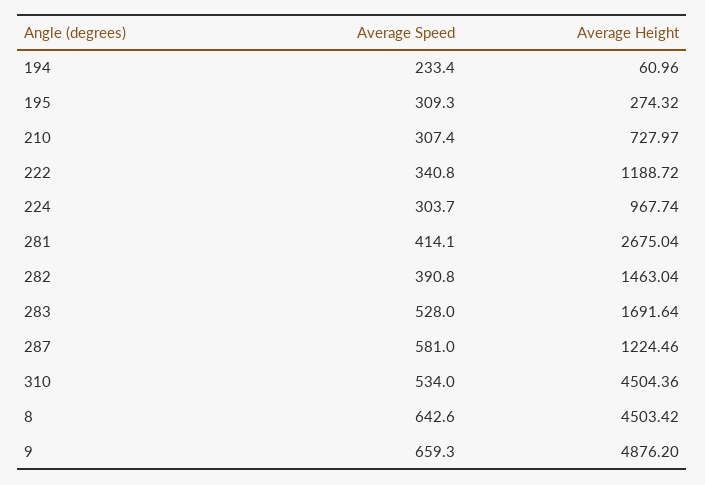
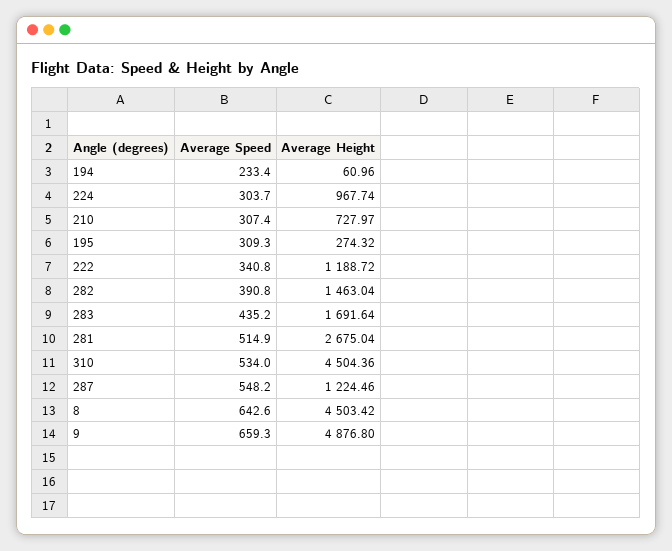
  {
    "Average Speed": {
      "194": 233.4,
      "195": 309.3,
      "210": 307.4,
      "222": 340.8,
      "224": 303.7,
-     "281": 414.1,
+     "281": 514.9,
      "282": 390.8,
-     "283": 528,
+     "283": 435.2,
-     "287": 581,
+     "287": 548.2,
      "310": 534,
      "8": 642.6,
      "9": 659.3
    },
    "Average Height": {
      "194": 60.96,
      "195": 274.32,
      "210": 727.97,
      "222": 1188.72,
      "224": 967.74,
      "281": 2675.04,
      "282": 1463.04,
      "283": 1691.64,
      "287": 1224.46,
      "310": 4504.36,
      "8": 4503.42,
-     "9": 4876.2
+     "9": 4876.8
    }
  }

